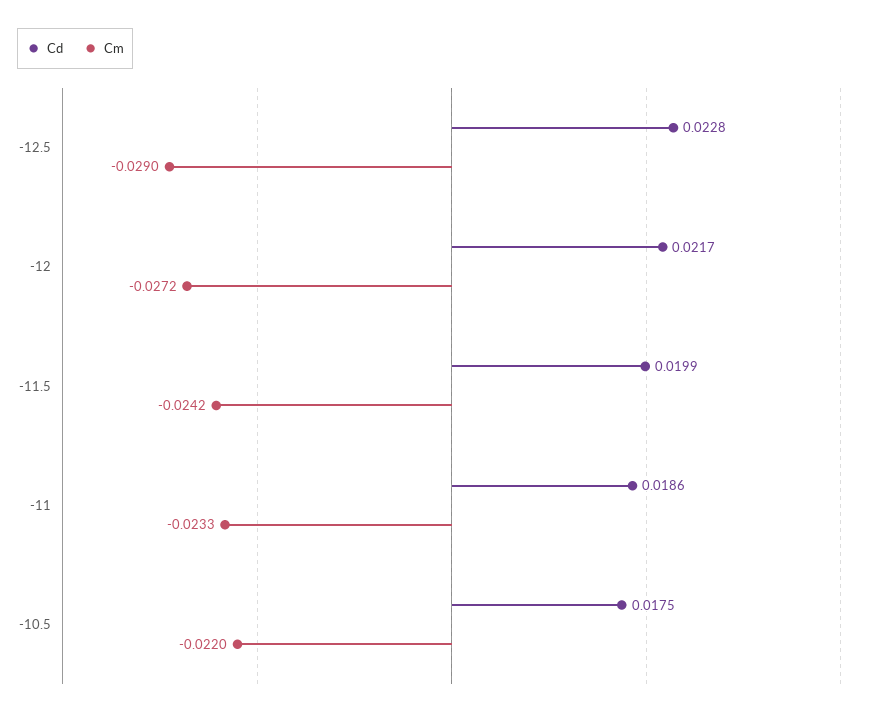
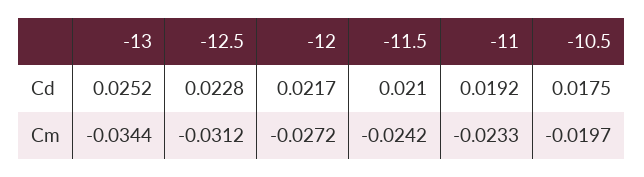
  {
    "Cd": {
      "-12.5": 0.0228,
      "-12": 0.0217,
-     "-11.5": 0.0199,
+     "-11.5": 0.021,
-     "-11": 0.0186,
+     "-11": 0.0192,
-     "-10.5": 0.0175
+     "-10.5": 0.0175,
+     "-13": 0.0252
    },
    "Cm": {
-     "-12.5": -0.029,
+     "-12.5": -0.0312,
      "-12": -0.0272,
      "-11.5": -0.0242,
      "-11": -0.0233,
-     "-10.5": -0.022
+     "-10.5": -0.0197,
+     "-13": -0.0344
    }
  }

